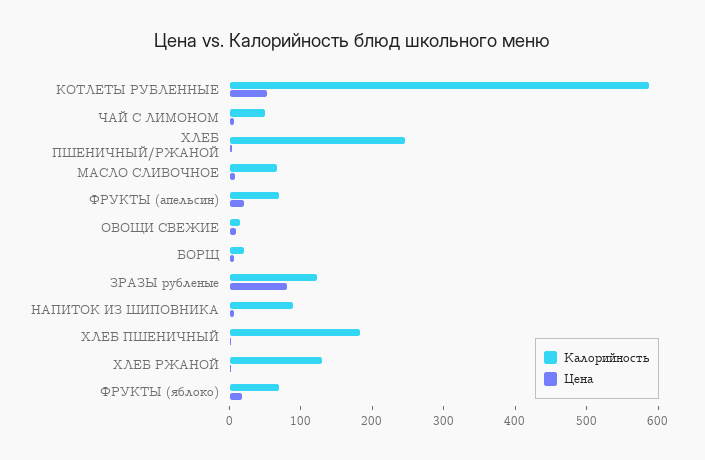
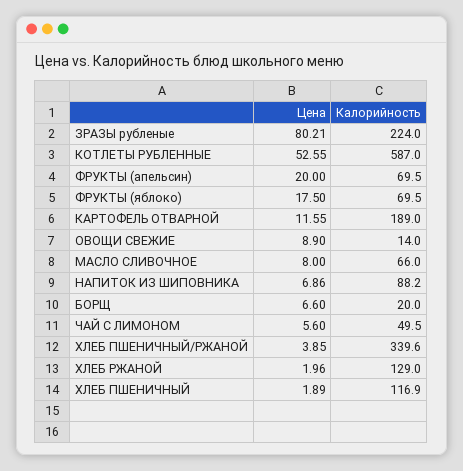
  {
    "Калорийность": {
      "КОТЛЕТЫ РУБЛЕННЫЕ": 587,
      "ЧАЙ С ЛИМОНОМ": 49.5,
-     "ХЛЕБ ПШЕНИЧНЫЙ/РЖАНОЙ": 240,
+     "ХЛЕБ ПШЕНИЧНЫЙ/РЖАНОЙ": 339.6,
      "МАСЛО СЛИВОЧНОЕ": 66,
      "ФРУКТЫ (апельсин)": 69.5,
      "ОВОЩИ СВЕЖИЕ": 14,
      "БОРЩ": 20,
-     "ЗРАЗЫ рубленые": 120,
+     "ЗРАЗЫ рубленые": 224,
      "НАПИТОК ИЗ ШИПОВНИКА": 88.2,
-     "ХЛЕБ ПШЕНИЧНЫЙ": 180,
+     "ХЛЕБ ПШЕНИЧНЫЙ": 116.9,
      "ХЛЕБ РЖАНОЙ": 129,
-     "ФРУКТЫ (яблоко)": 69.5
+     "ФРУКТЫ (яблоко)": 69.5,
+     "КАРТОФЕЛЬ ОТВАРНОЙ": 189
    },
    "Цена": {
      "КОТЛЕТЫ РУБЛЕННЫЕ": 52.55,
      "ЧАЙ С ЛИМОНОМ": 5.6,
      "ХЛЕБ ПШЕНИЧНЫЙ/РЖАНОЙ": 3.85,
      "МАСЛО СЛИВОЧНОЕ": 8,
      "ФРУКТЫ (апельсин)": 20,
      "ОВОЩИ СВЕЖИЕ": 8.9,
      "БОРЩ": 6.6,
      "ЗРАЗЫ рубленые": 80.21,
      "НАПИТОК ИЗ ШИПОВНИКА": 6.86,
      "ХЛЕБ ПШЕНИЧНЫЙ": 1.89,
      "ХЛЕБ РЖАНОЙ": 1.96,
-     "ФРУКТЫ (яблоко)": 17.5
+     "ФРУКТЫ (яблоко)": 17.5,
+     "КАРТОФЕЛЬ ОТВАРНОЙ": 11.55
    }
  }

